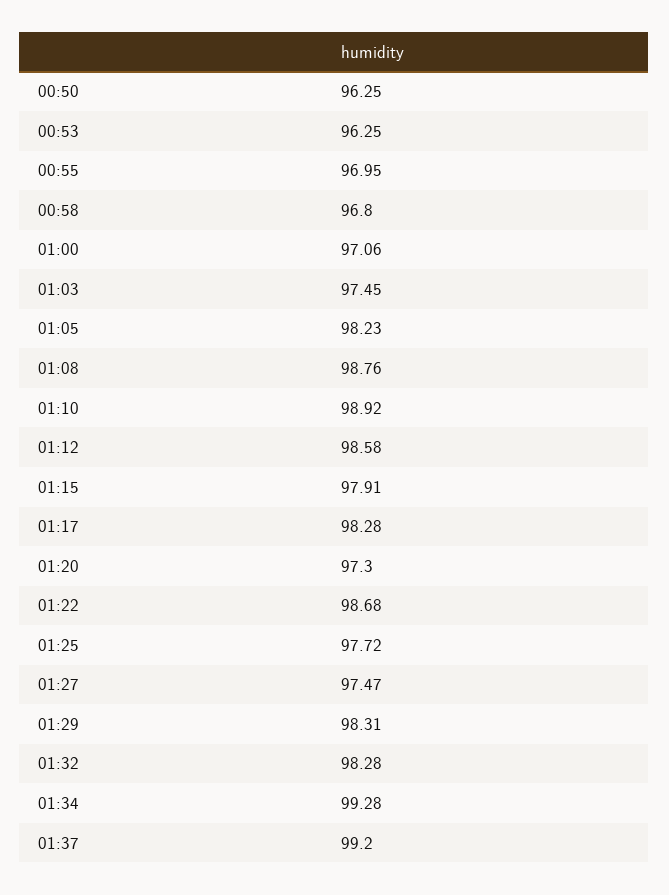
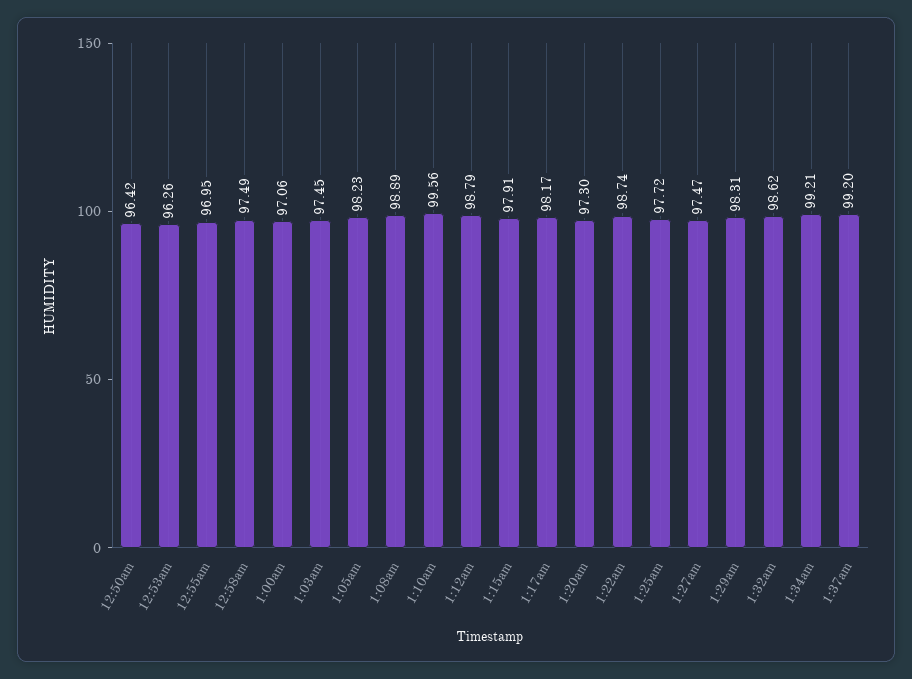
  {
-   "00:50": 96.25,
+   "00:50": 96.42,
-   "00:53": 96.25,
+   "00:53": 96.26,
    "00:55": 96.95,
-   "00:58": 96.8,
+   "00:58": 97.49,
    "01:00": 97.06,
    "01:03": 97.45,
    "01:05": 98.23,
-   "01:08": 98.76,
+   "01:08": 98.89,
-   "01:10": 98.92,
+   "01:10": 99.56,
-   "01:12": 98.58,
+   "01:12": 98.79,
    "01:15": 97.91,
-   "01:17": 98.28,
+   "01:17": 98.17,
    "01:20": 97.3,
-   "01:22": 98.68,
+   "01:22": 98.74,
    "01:25": 97.72,
    "01:27": 97.47,
    "01:29": 98.31,
-   "01:32": 98.28,
+   "01:32": 98.62,
-   "01:34": 99.28,
+   "01:34": 99.21,
    "01:37": 99.2
  }

